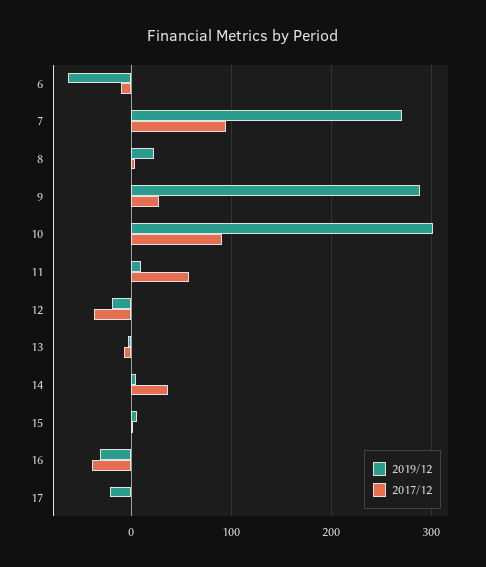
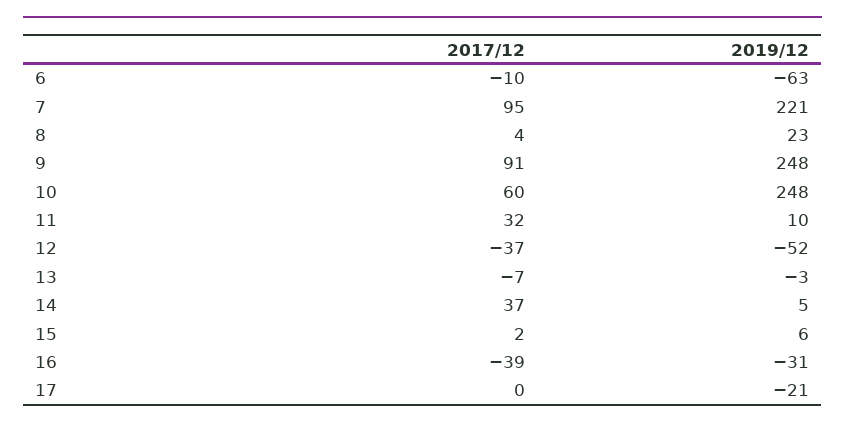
  {
    "2019/12": {
      "6": -63,
-     "7": 270,
+     "7": 221,
      "8": 23,
-     "9": 290,
+     "9": 248,
-     "10": 300,
+     "10": 248,
      "11": 10,
-     "12": -20,
+     "12": -52,
      "13": -3,
      "14": 5,
      "15": 6,
      "16": -31,
      "17": -21
    },
    "2017/12": {
      "6": -10,
      "7": 95,
      "8": 4,
-     "9": 30,
+     "9": 91,
-     "10": 90,
+     "10": 60,
-     "11": 60,
+     "11": 32,
      "12": -37,
      "13": -7,
      "14": 37,
      "15": 2,
      "16": -39,
      "17": 0
    }
  }

